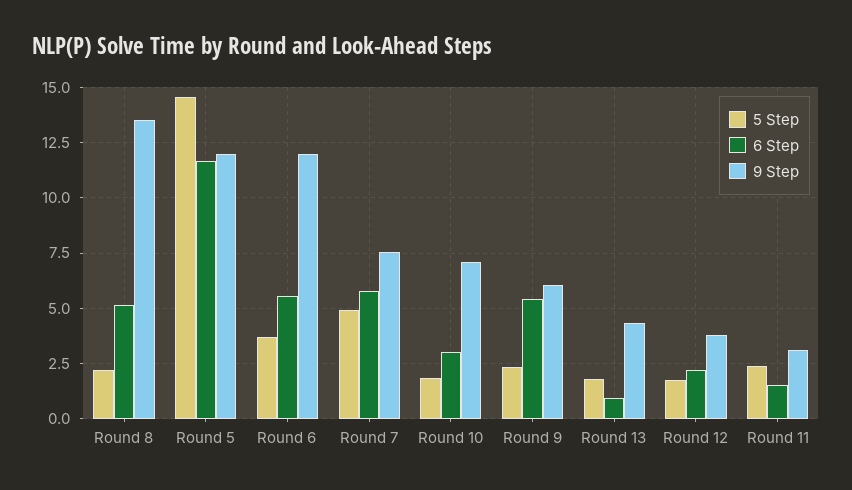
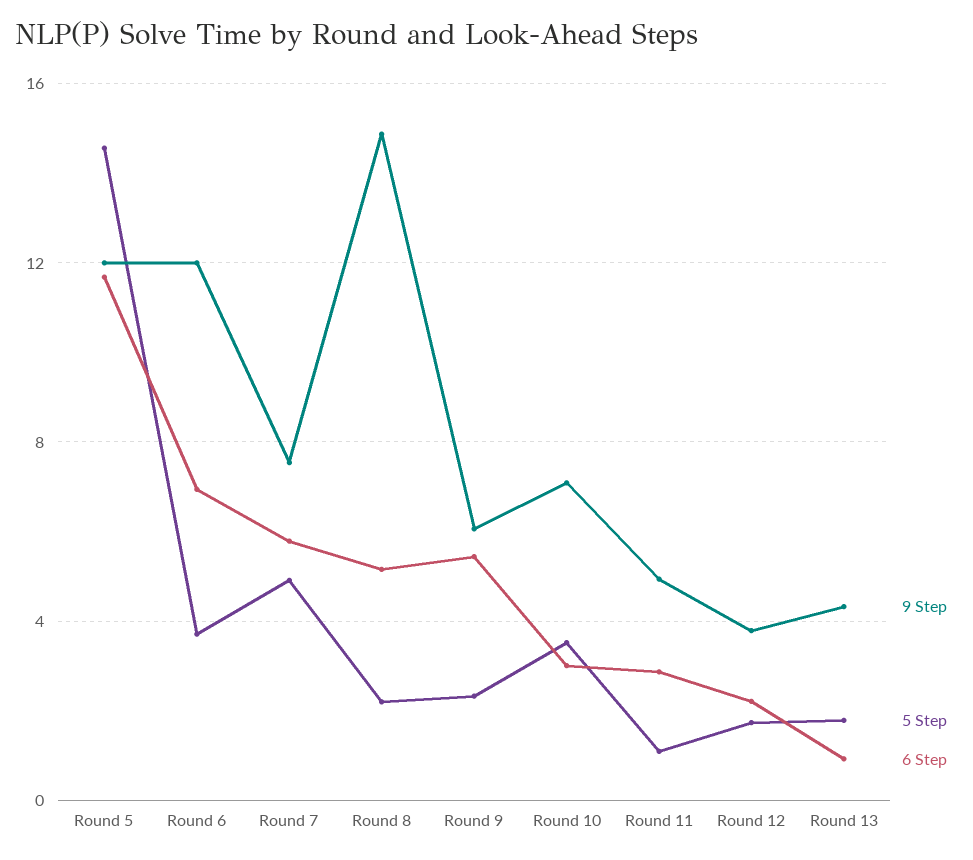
  {
    "5 Step": {
      "Round 8": 2,
      "Round 5": 14.5,
      "Round 6": 3.5,
      "Round 7": 5,
-     "Round 10": 2,
+     "Round 10": 3.5,
      "Round 9": 2.5,
      "Round 13": 2,
      "Round 12": 1.5,
-     "Round 11": 2.5
+     "Round 11": 1
    },
    "6 Step": {
      "Round 8": 5,
      "Round 5": 11.5,
-     "Round 6": 5.5,
+     "Round 6": 7,
      "Round 7": 6,
      "Round 10": 3,
      "Round 9": 5.5,
      "Round 13": 1,
      "Round 12": 2,
-     "Round 11": 1.5
+     "Round 11": 3
    },
    "9 Step": {
-     "Round 8": 13.5,
+     "Round 8": 15,
      "Round 5": 12,
      "Round 6": 12,
      "Round 7": 7.5,
      "Round 10": 7,
      "Round 9": 6,
      "Round 13": 4.5,
      "Round 12": 4,
-     "Round 11": 3
+     "Round 11": 5
    }
  }

